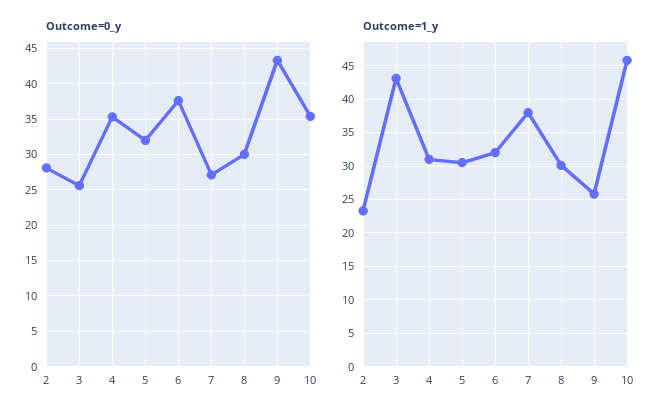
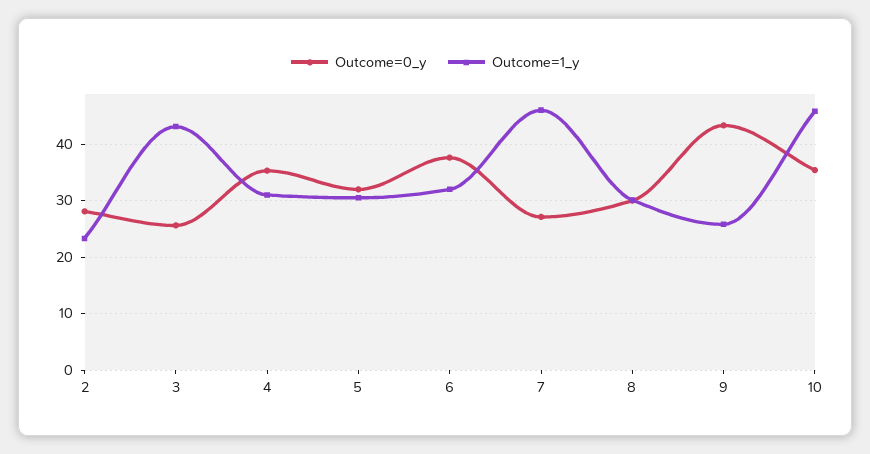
  {
    "Outcome=0_y": {
      "2": 28,
      "3": 26,
      "4": 35,
      "5": 32,
      "6": 38,
      "7": 27,
      "8": 30,
      "9": 43,
      "10": 35
    },
    "Outcome=1_y": {
      "2": 23,
      "3": 43,
      "4": 31,
      "5": 31,
      "6": 32,
-     "7": 38,
+     "7": 46,
      "8": 30,
      "9": 26,
      "10": 46
    }
  }

